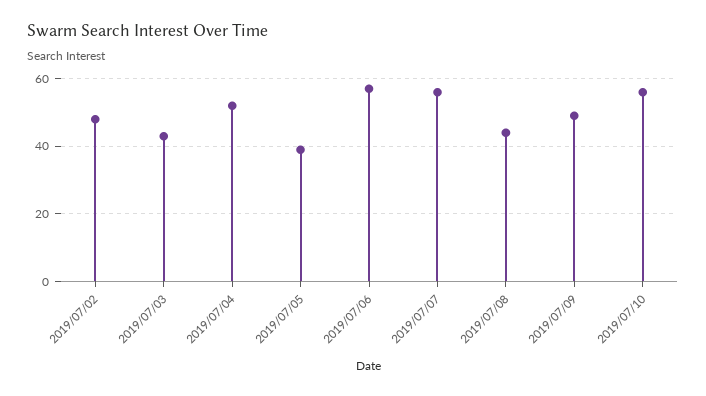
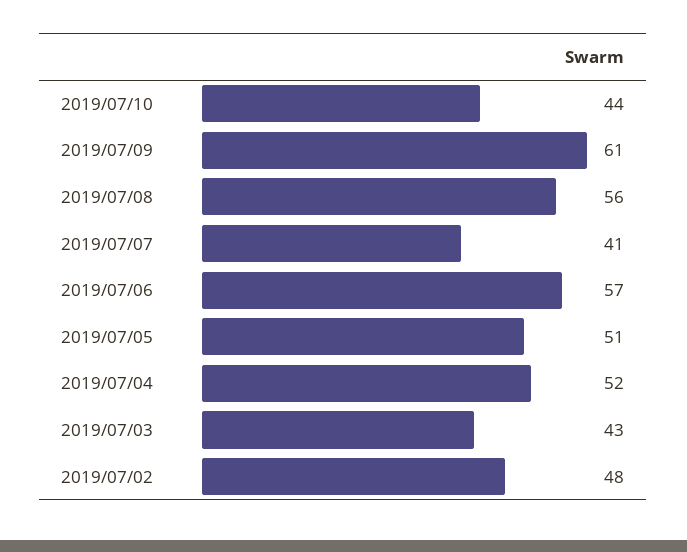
  {
    "2019/07/02": 48,
    "2019/07/03": 43,
    "2019/07/04": 52,
-   "2019/07/05": 40,
+   "2019/07/05": 51,
    "2019/07/06": 57,
-   "2019/07/07": 55,
+   "2019/07/07": 41,
-   "2019/07/08": 45,
+   "2019/07/08": 56,
-   "2019/07/09": 50,
+   "2019/07/09": 61,
-   "2019/07/10": 55
+   "2019/07/10": 44
  }

